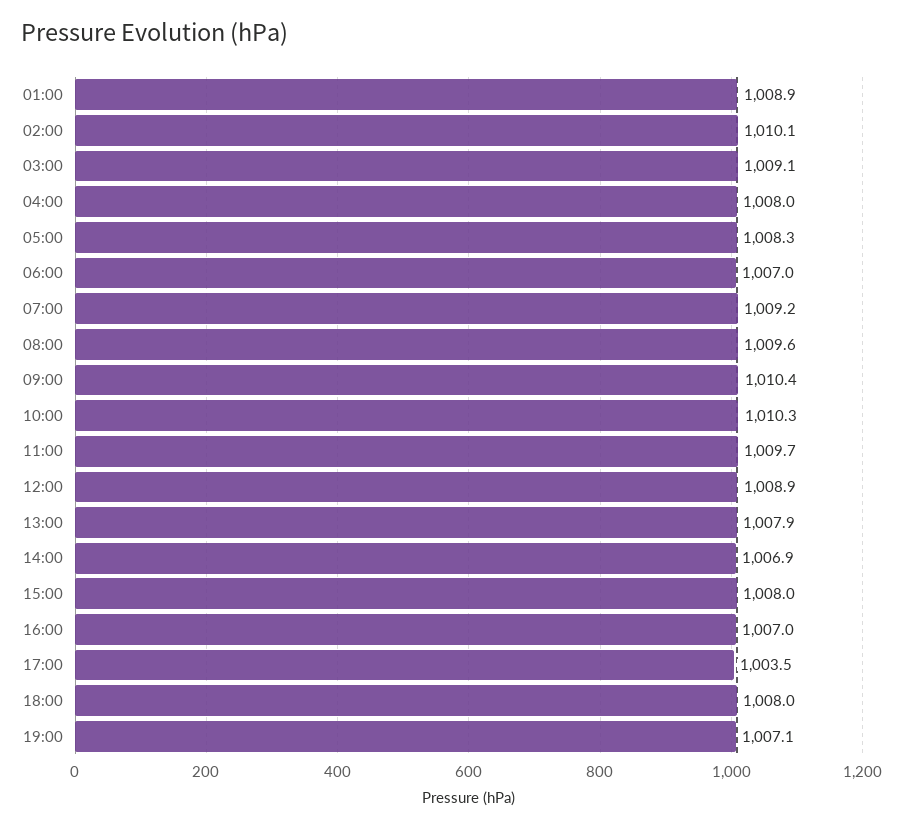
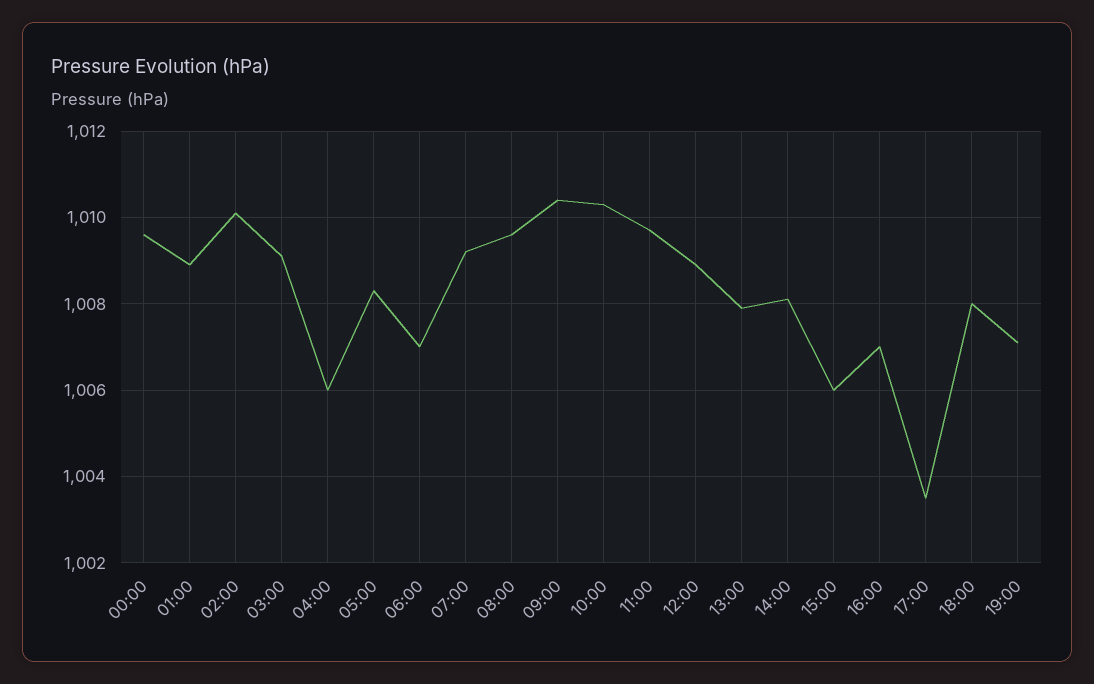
  {
    "01:00": 1008.9,
    "02:00": 1010.1,
    "03:00": 1009.1,
-   "04:00": 1008,
+   "04:00": 1006,
    "05:00": 1008.3,
    "06:00": 1007,
    "07:00": 1009.2,
    "08:00": 1009.6,
    "09:00": 1010.4,
    "10:00": 1010.3,
    "11:00": 1009.7,
    "12:00": 1008.9,
    "13:00": 1007.9,
-   "14:00": 1006.9,
+   "14:00": 1008,
-   "15:00": 1008,
+   "15:00": 1006,
    "16:00": 1007,
    "17:00": 1003.5,
    "18:00": 1008,
-   "19:00": 1007.1
+   "19:00": 1007.1,
+   "00:00": 1009.5
  }

